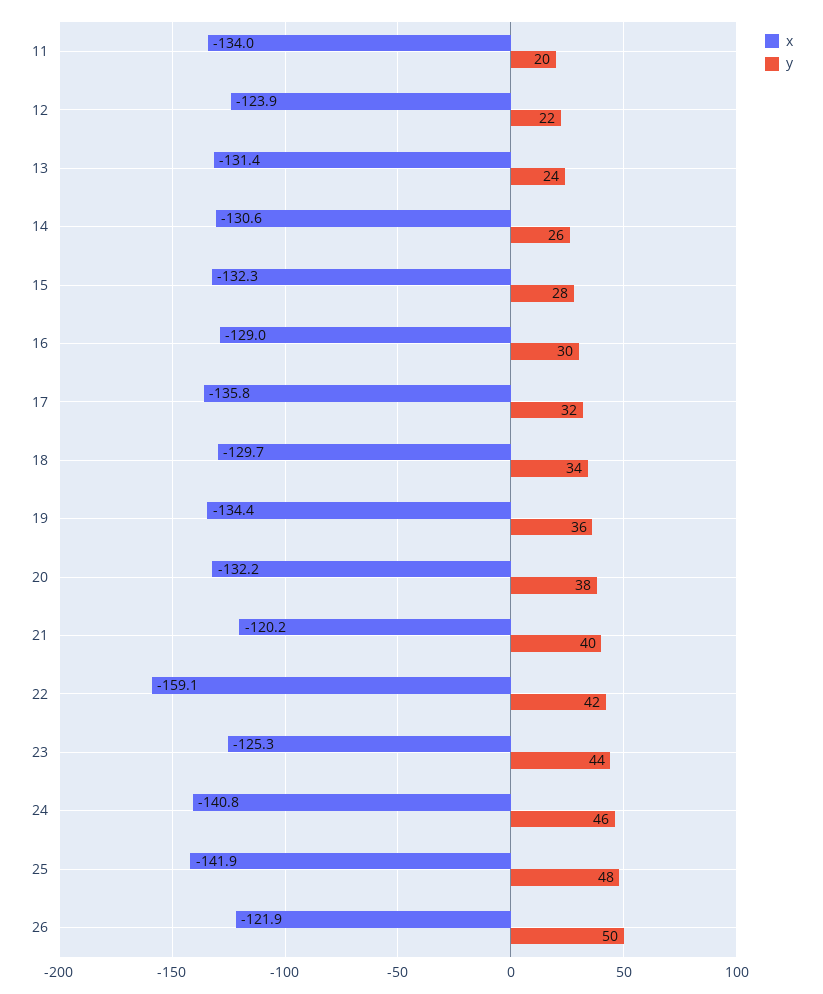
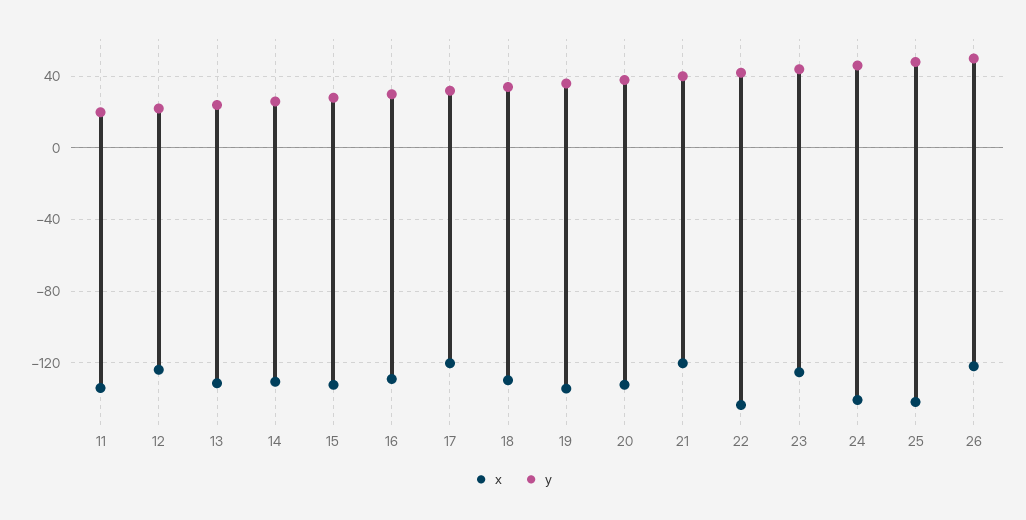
  {
    "x": {
      "11": -134,
      "12": -123.9,
      "13": -131.4,
      "14": -130.6,
      "15": -132.3,
      "16": -129,
-     "17": -135.8,
+     "17": -120,
      "18": -129.7,
      "19": -134.4,
      "20": -132.2,
      "21": -120.2,
-     "22": -159.1,
+     "22": -145,
      "23": -125.3,
      "24": -140.8,
      "25": -141.9,
      "26": -121.9
    },
    "y": {
      "11": 20,
      "12": 22,
      "13": 24,
      "14": 26,
      "15": 28,
      "16": 30,
      "17": 32,
      "18": 34,
      "19": 36,
      "20": 38,
      "21": 40,
      "22": 42,
      "23": 44,
      "24": 46,
      "25": 48,
      "26": 50
    }
  }

